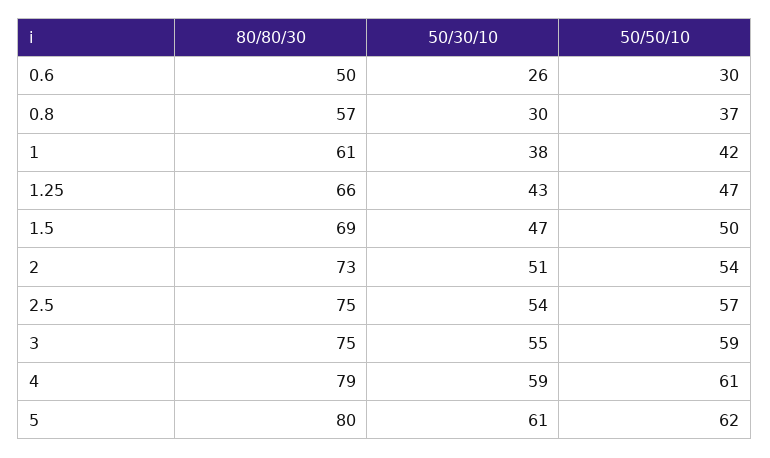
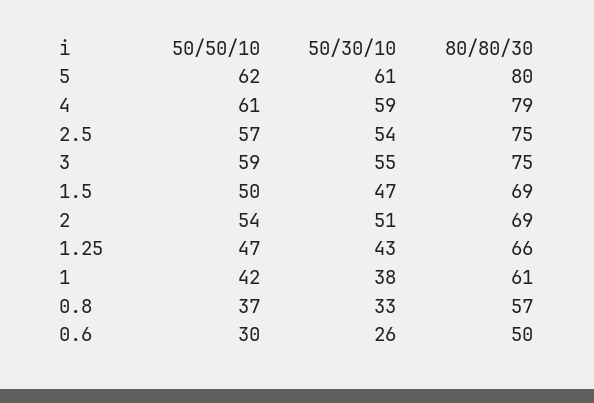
  {
    "80/80/30": {
      "0.6": 50,
      "0.8": 57,
      "1": 61,
      "1.25": 66,
      "1.5": 69,
-     "2": 73,
+     "2": 69,
      "2.5": 75,
      "3": 75,
      "4": 79,
      "5": 80
    },
    "50/30/10": {
      "0.6": 26,
-     "0.8": 30,
+     "0.8": 33,
      "1": 38,
      "1.25": 43,
      "1.5": 47,
      "2": 51,
      "2.5": 54,
      "3": 55,
      "4": 59,
      "5": 61
    },
    "50/50/10": {
      "0.6": 30,
      "0.8": 37,
      "1": 42,
      "1.25": 47,
      "1.5": 50,
      "2": 54,
      "2.5": 57,
      "3": 59,
      "4": 61,
      "5": 62
    }
  }

